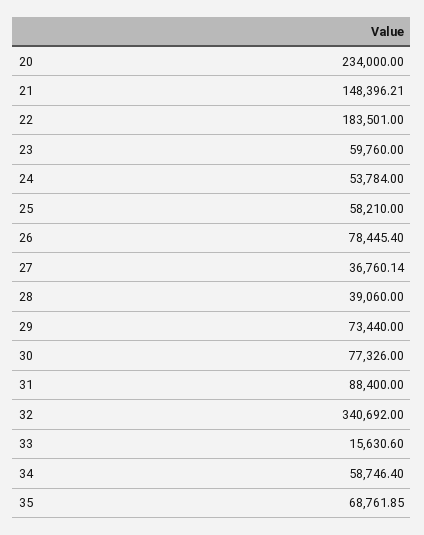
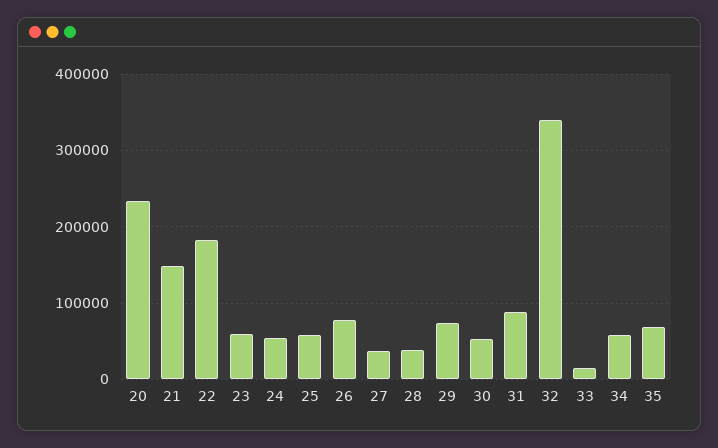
  {
    "20": 234000,
    "21": 148396.21,
    "22": 183501,
    "23": 59760,
    "24": 53784,
    "25": 58210,
    "26": 78445.4,
    "27": 36760.14,
    "28": 39060,
    "29": 73440,
-   "30": 77326,
+   "30": 50000,
    "31": 88400,
    "32": 340692,
    "33": 15630.6,
    "34": 58746.4,
    "35": 68761.85
  }

